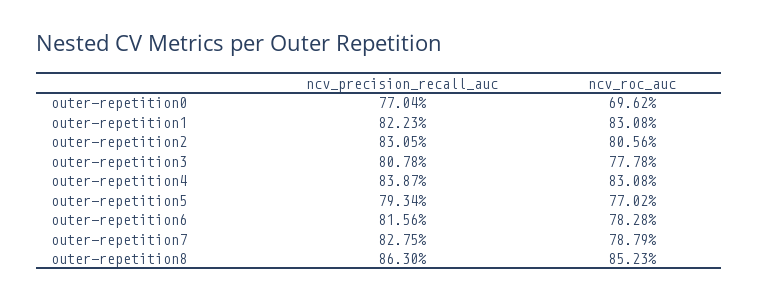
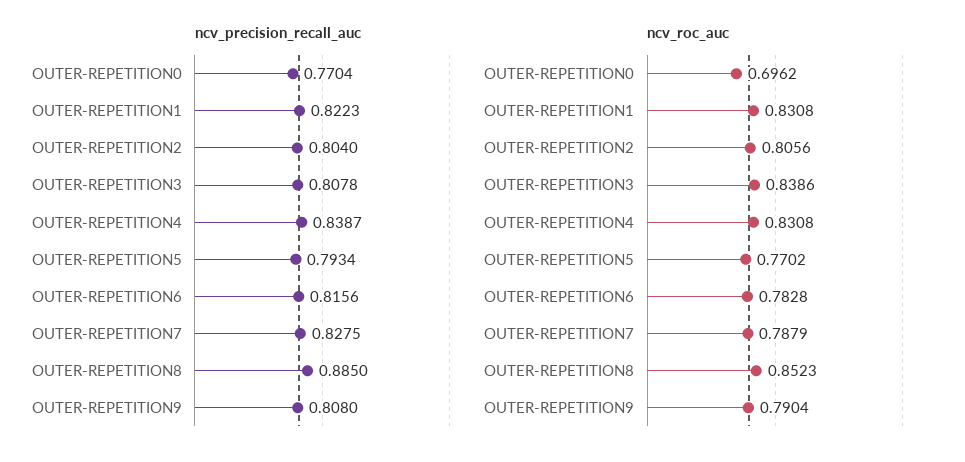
  {
    "ncv_precision_recall_auc": {
      "outer-repetition0": 0.7704,
      "outer-repetition1": 0.8223,
-     "outer-repetition2": 0.8305,
+     "outer-repetition2": 0.804,
      "outer-repetition3": 0.8078,
      "outer-repetition4": 0.8387,
      "outer-repetition5": 0.7934,
      "outer-repetition6": 0.8156,
      "outer-repetition7": 0.8275,
-     "outer-repetition8": 0.863
+     "outer-repetition8": 0.885,
+     "OUTER-REPETITION9": 0.808
    },
    "ncv_roc_auc": {
      "outer-repetition0": 0.6962,
      "outer-repetition1": 0.8308,
      "outer-repetition2": 0.8056,
-     "outer-repetition3": 0.7778,
+     "outer-repetition3": 0.8386,
      "outer-repetition4": 0.8308,
      "outer-repetition5": 0.7702,
      "outer-repetition6": 0.7828,
      "outer-repetition7": 0.7879,
-     "outer-repetition8": 0.8523
+     "outer-repetition8": 0.8523,
+     "OUTER-REPETITION9": 0.7904
    }
  }

